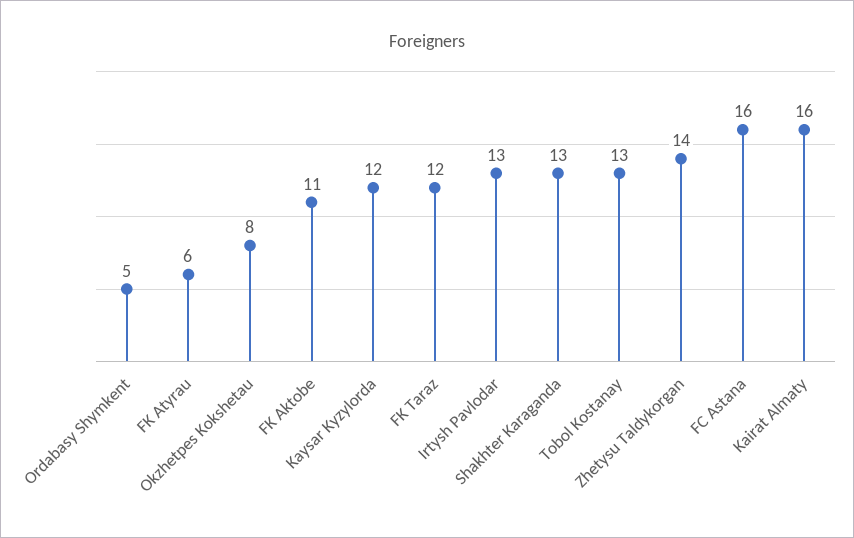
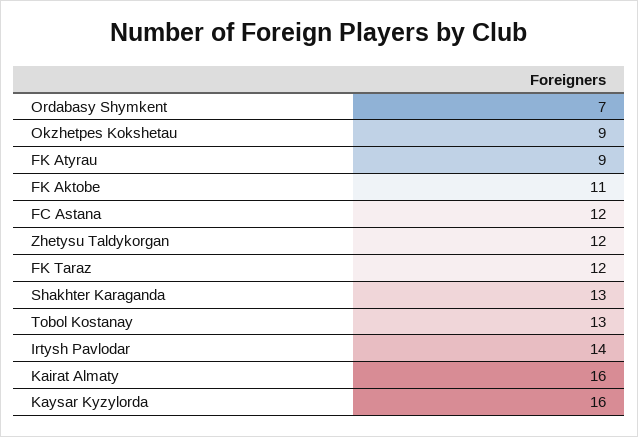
  {
-   "Ordabasy Shymkent": 5,
+   "Ordabasy Shymkent": 7,
-   "FK Atyrau": 6,
+   "FK Atyrau": 9,
-   "Okzhetpes Kokshetau": 8,
+   "Okzhetpes Kokshetau": 9,
    "FK Aktobe": 11,
-   "Kaysar Kyzylorda": 12,
+   "Kaysar Kyzylorda": 16,
    "FK Taraz": 12,
-   "Irtysh Pavlodar": 13,
+   "Irtysh Pavlodar": 14,
    "Shakhter Karaganda": 13,
    "Tobol Kostanay": 13,
-   "Zhetysu Taldykorgan": 14,
+   "Zhetysu Taldykorgan": 12,
-   "FC Astana": 16,
+   "FC Astana": 12,
    "Kairat Almaty": 16
  }

